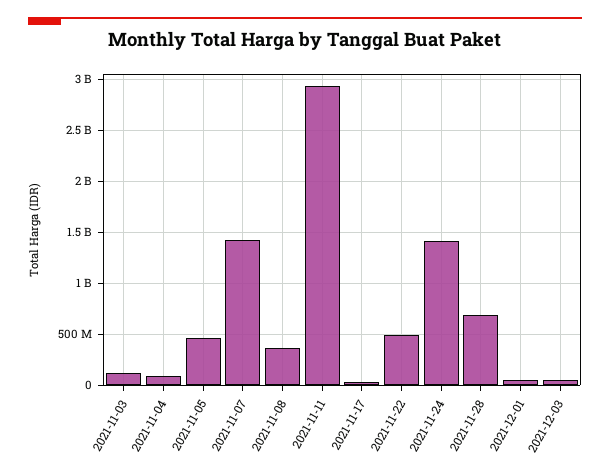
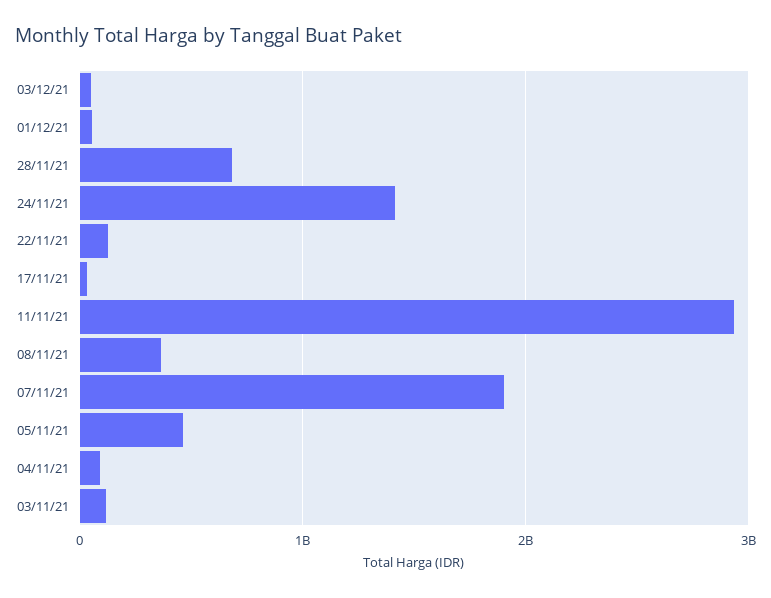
  {
    "2021-11-03": 100000000,
    "2021-11-04": 100000000,
    "2021-11-05": 500000000,
-   "2021-11-07": 1400000000,
+   "2021-11-07": 1900000000,
    "2021-11-08": 400000000,
    "2021-11-11": 2900000000,
    "2021-11-17": 0,
-   "2021-11-22": 500000000,
+   "2021-11-22": 100000000,
    "2021-11-24": 1400000000,
    "2021-11-28": 700000000,
    "2021-12-01": 100000000,
    "2021-12-03": 100000000
  }

